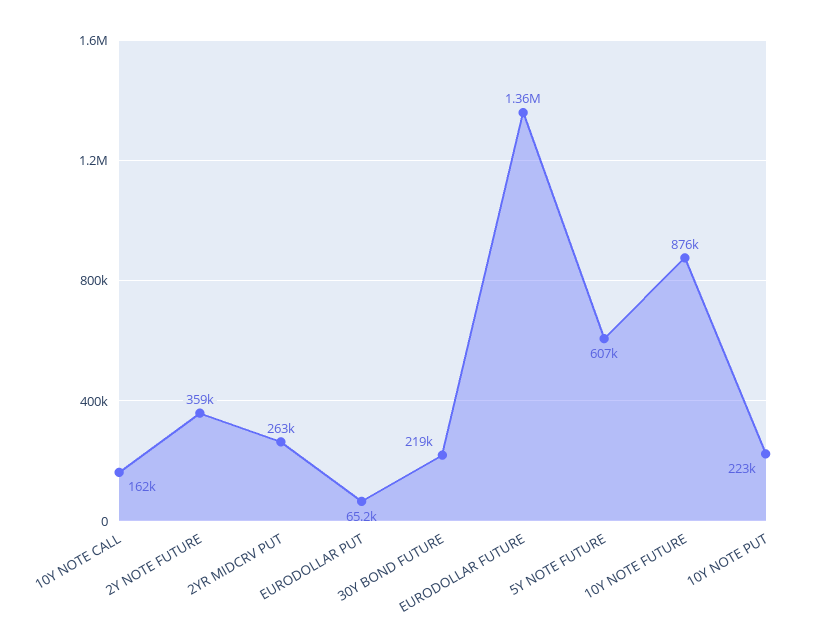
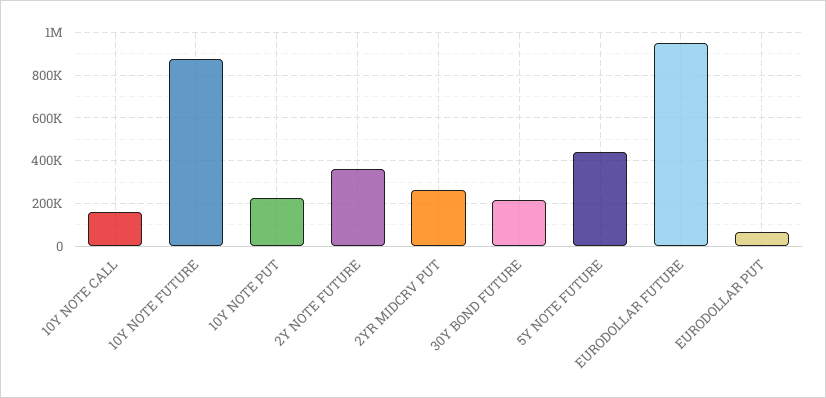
  {
    "10Y NOTE CALL": 162000,
    "2Y NOTE FUTURE": 359000,
    "2YR MIDCRV PUT": 263000,
    "EURODOLLAR PUT": 65200,
    "30Y BOND FUTURE": 219000,
-   "EURODOLLAR FUTURE": 1360000,
+   "EURODOLLAR FUTURE": 950000,
-   "5Y NOTE FUTURE": 607000,
+   "5Y NOTE FUTURE": 450000,
    "10Y NOTE FUTURE": 876000,
    "10Y NOTE PUT": 223000
  }

